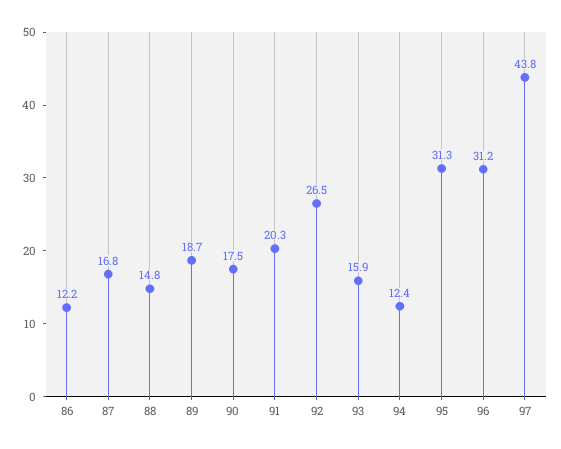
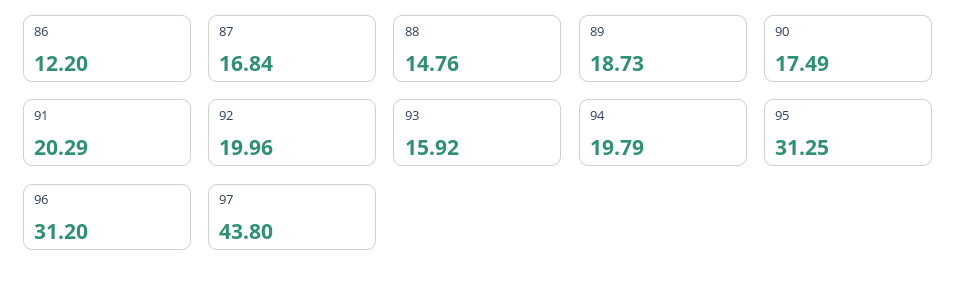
  {
    "86": 12.2,
    "87": 16.84,
    "88": 14.76,
    "89": 18.73,
    "90": 17.49,
    "91": 20.29,
-   "92": 26.5,
+   "92": 19.96,
    "93": 15.92,
-   "94": 12.4,
+   "94": 19.79,
    "95": 31.25,
    "96": 31.2,
    "97": 43.8
  }

